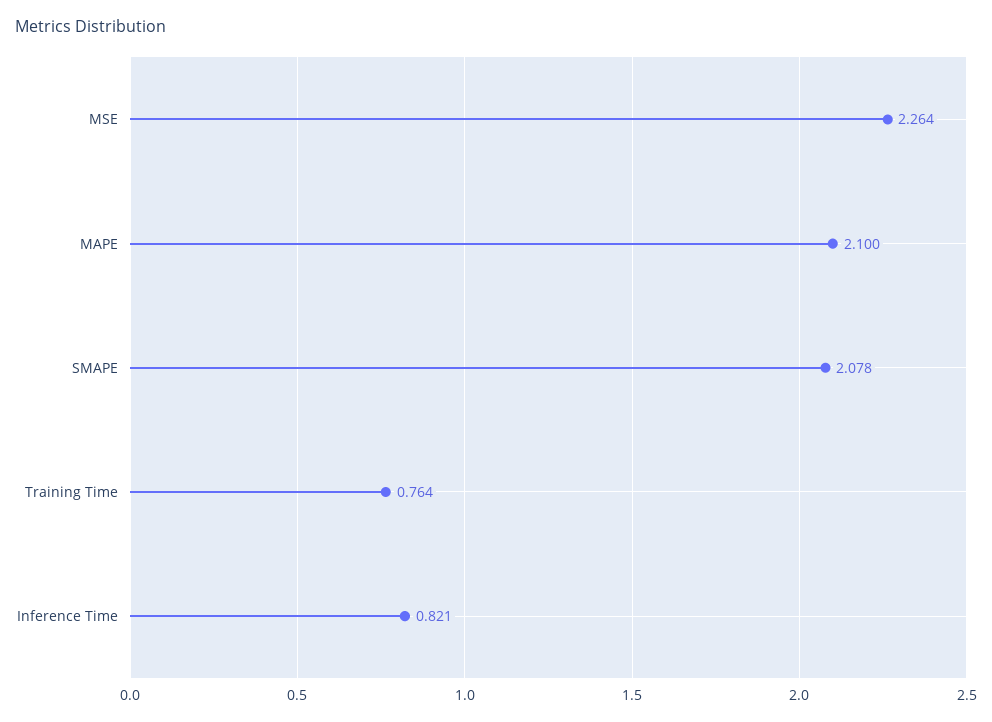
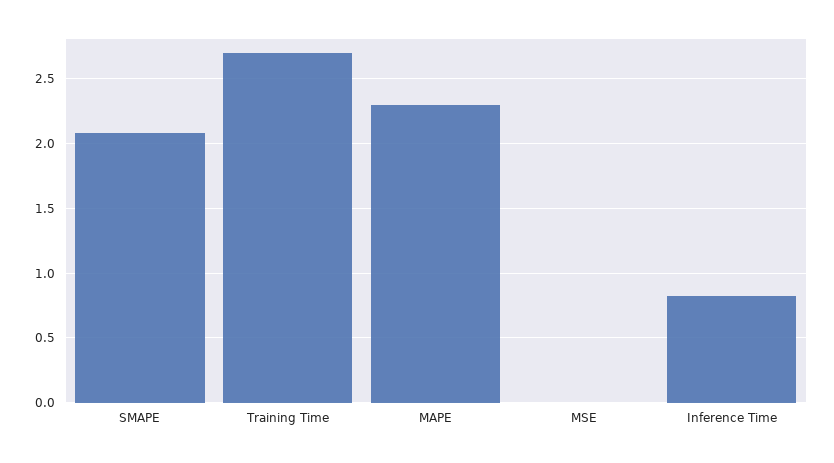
  {
-   "MSE": 2.264,
+   "MSE": 0,
-   "MAPE": 2.1,
+   "MAPE": 2.3,
    "SMAPE": 2.078,
-   "Training Time": 0.764,
+   "Training Time": 2.7,
    "Inference Time": 0.821
  }

